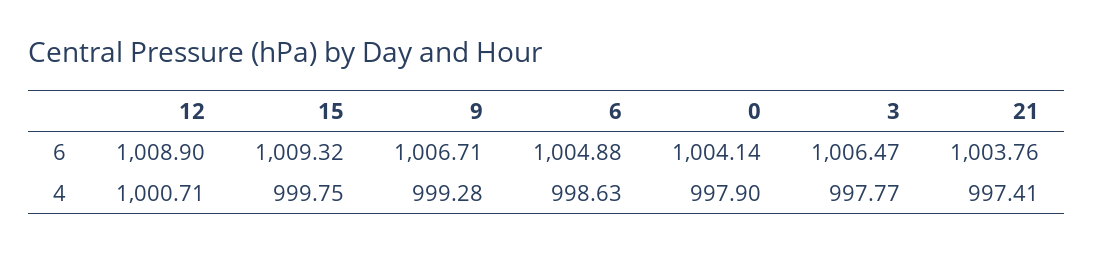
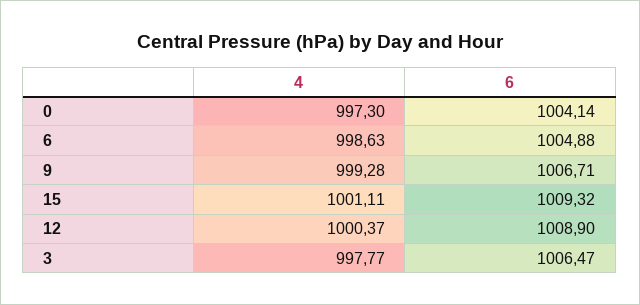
  {
    "12": {
      "6": 1008.9,
-     "4": 1000.71
+     "4": 1000.37
    },
    "15": {
      "6": 1009.32,
-     "4": 999.75
+     "4": 1001.11
    },
    "9": {
      "6": 1006.71,
      "4": 999.28
    },
    "6": {
      "6": 1004.88,
      "4": 998.63
    },
    "0": {
      "6": 1004.14,
-     "4": 997.9
+     "4": 997.3
    },
    "3": {
      "6": 1006.47,
      "4": 997.77
-   },
+   }
-   "21": {
-     "6": 1003.76,
-     "4": 997.41
-   }
  }

